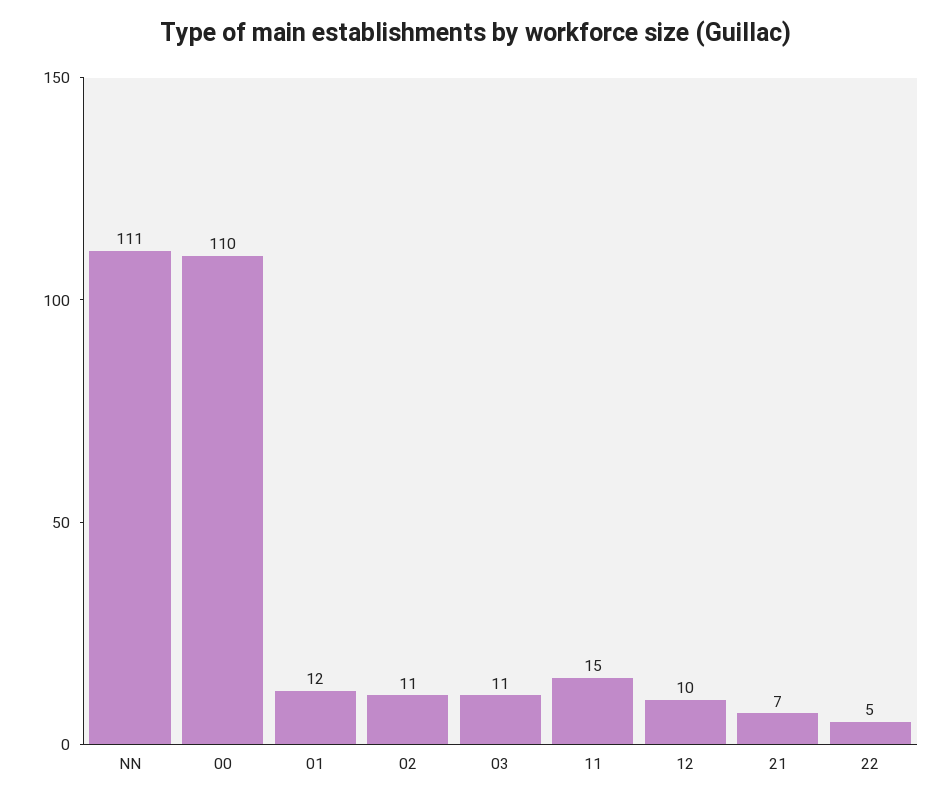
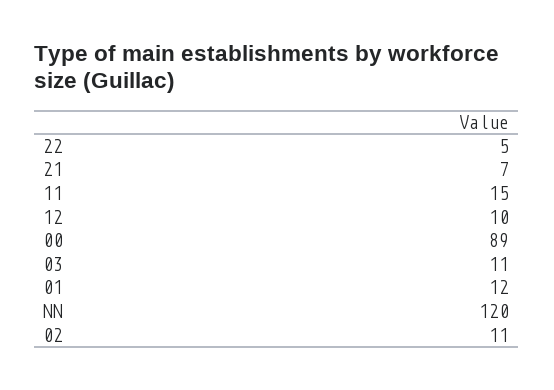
  {
-   "NN": 111,
+   "NN": 120,
-   "00": 110,
+   "00": 89,
    "01": 12,
    "02": 11,
    "03": 11,
    "11": 15,
    "12": 10,
    "21": 7,
    "22": 5
  }

